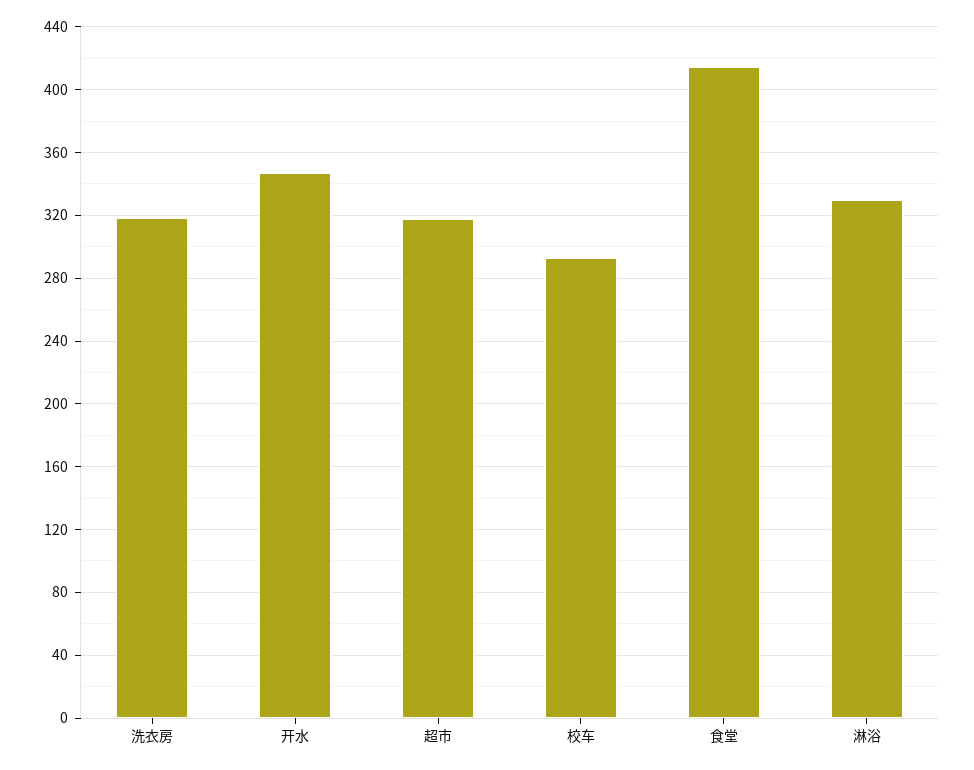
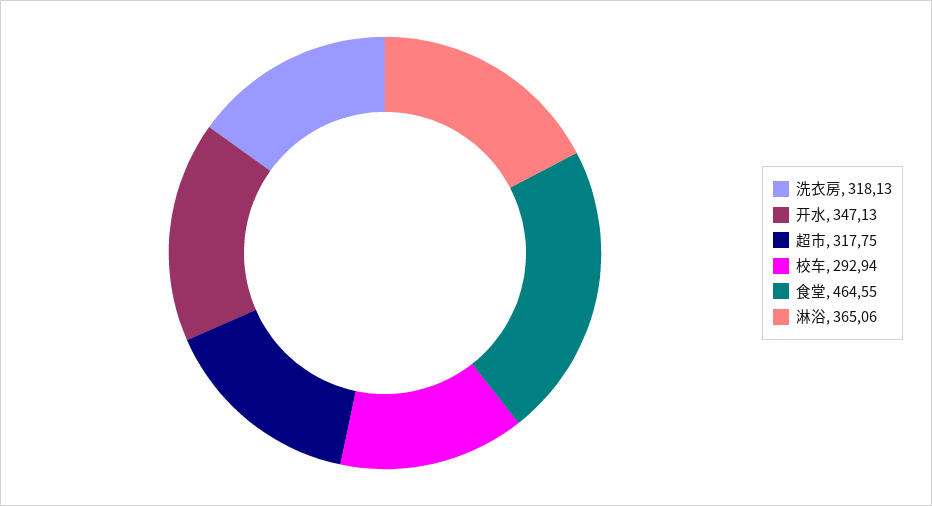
  {
    "洗衣房": 318.13,
    "开水": 347.13,
    "超市": 317.75,
    "校车": 292.94,
-   "食堂": 415,
+   "食堂": 464.55,
-   "淋浴": 330
+   "淋浴": 365.06
  }

